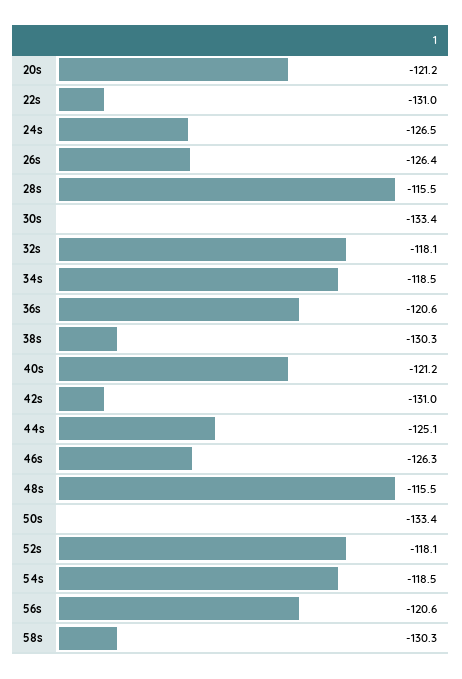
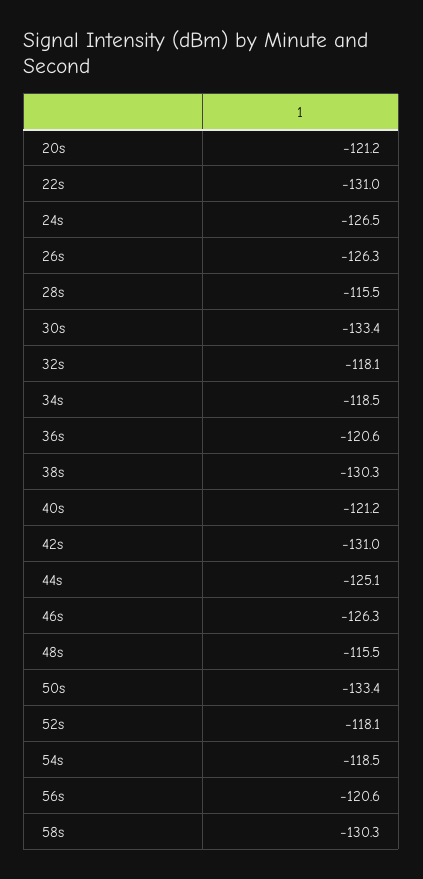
  {
    "20s": -121.2,
    "22s": -131,
    "24s": -126.5,
-   "26s": -126.4,
+   "26s": -126.3,
    "28s": -115.5,
    "30s": -133.4,
    "32s": -118.1,
    "34s": -118.5,
    "36s": -120.6,
    "38s": -130.3,
    "40s": -121.2,
    "42s": -131,
    "44s": -125.1,
    "46s": -126.3,
    "48s": -115.5,
    "50s": -133.4,
    "52s": -118.1,
    "54s": -118.5,
    "56s": -120.6,
    "58s": -130.3
  }

